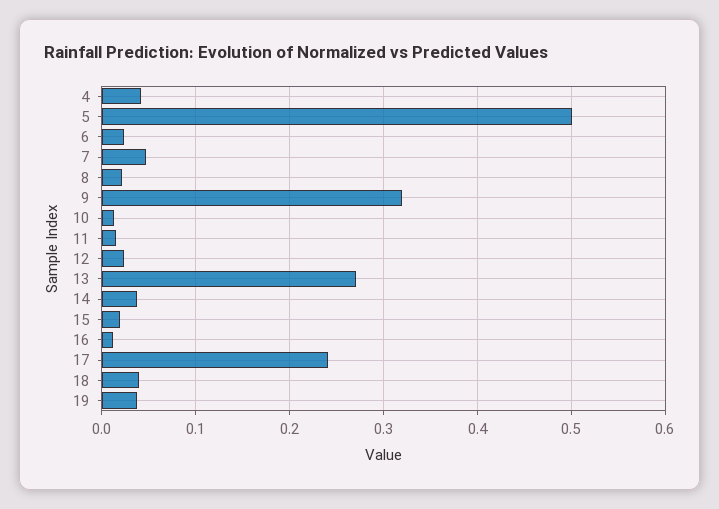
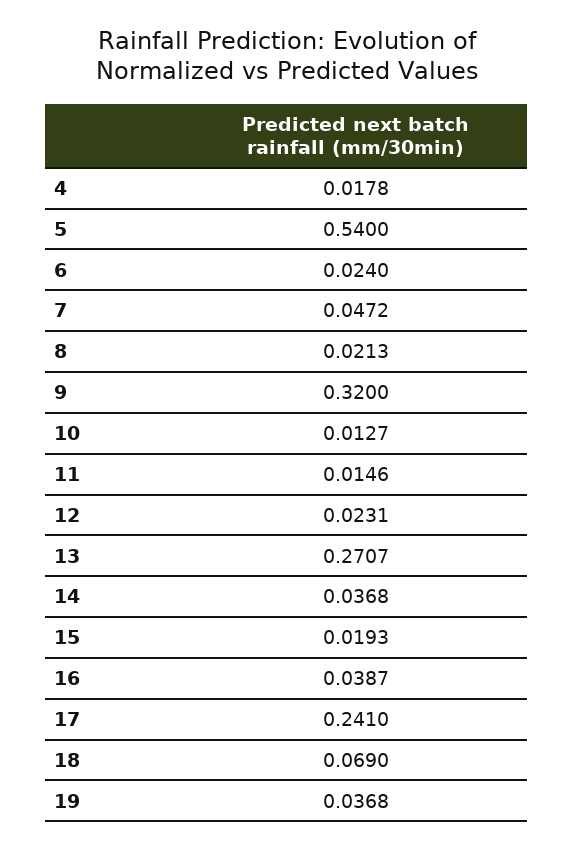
  {
-   "4": 0.04,
+   "4": 0.0178,
-   "5": 0.5,
+   "5": 0.54,
    "6": 0.024,
    "7": 0.0472,
    "8": 0.0213,
    "9": 0.32,
    "10": 0.0127,
    "11": 0.0146,
    "12": 0.0231,
    "13": 0.2707,
    "14": 0.0368,
    "15": 0.0193,
-   "16": 0.01,
+   "16": 0.0387,
    "17": 0.241,
-   "18": 0.04,
+   "18": 0.069,
    "19": 0.0368
  }

